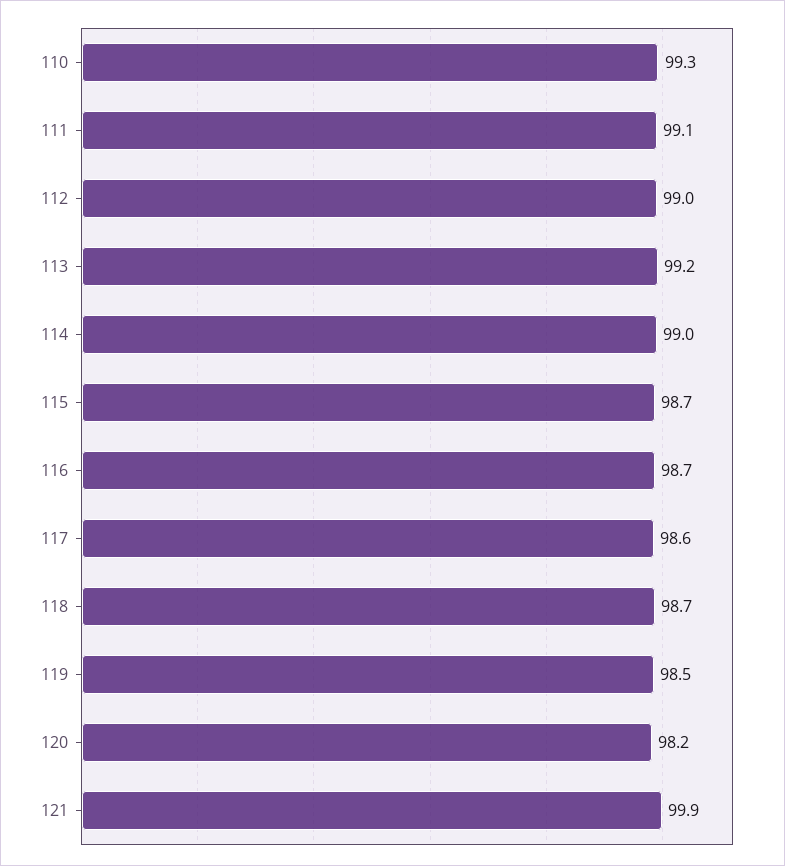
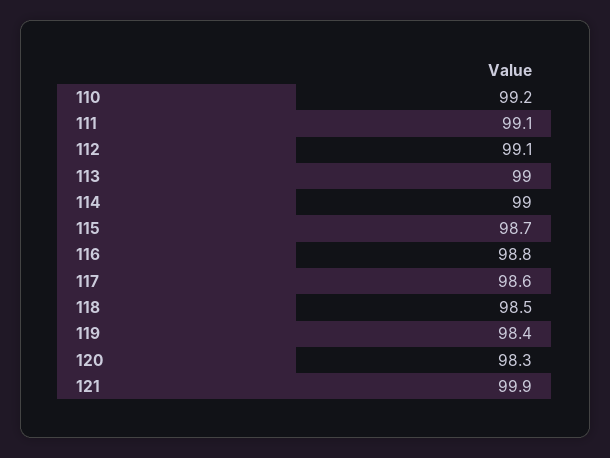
  {
-   "110": 99.3,
+   "110": 99.2,
    "111": 99.1,
-   "112": 99,
+   "112": 99.1,
-   "113": 99.2,
+   "113": 99,
    "114": 99,
    "115": 98.7,
-   "116": 98.7,
+   "116": 98.8,
    "117": 98.6,
-   "118": 98.7,
+   "118": 98.5,
-   "119": 98.5,
+   "119": 98.4,
-   "120": 98.2,
+   "120": 98.3,
    "121": 99.9
  }

